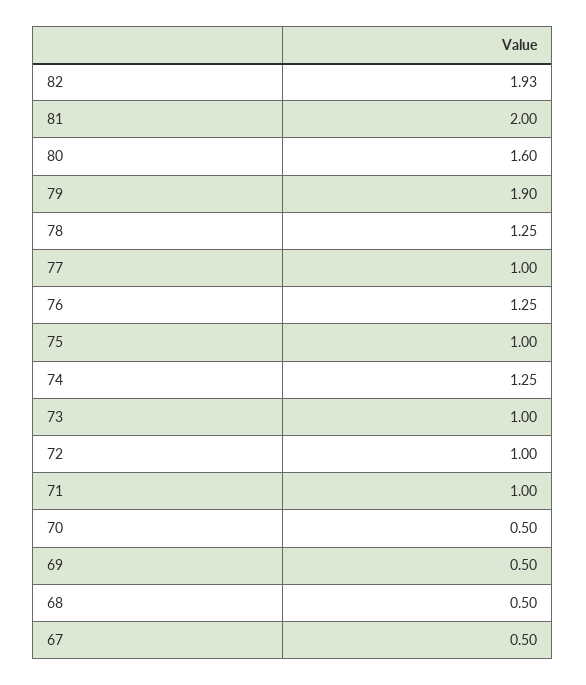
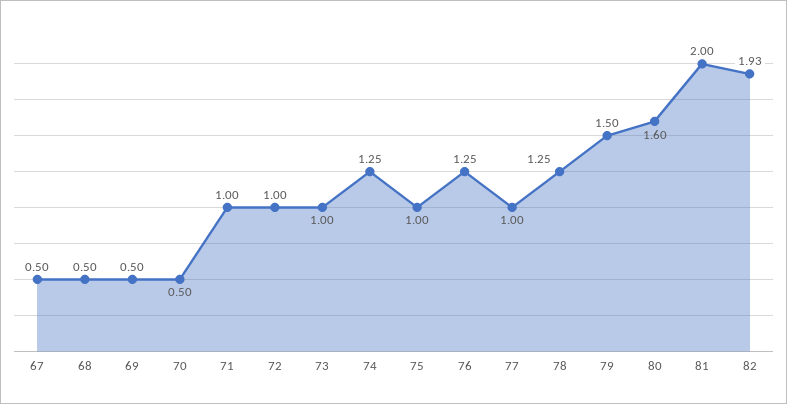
  {
    "82": 1.93,
    "81": 2,
    "80": 1.6,
-   "79": 1.9,
+   "79": 1.5,
    "78": 1.25,
    "77": 1,
    "76": 1.25,
    "75": 1,
    "74": 1.25,
    "73": 1,
    "72": 1,
    "71": 1,
    "70": 0.5,
    "69": 0.5,
    "68": 0.5,
    "67": 0.5
  }

